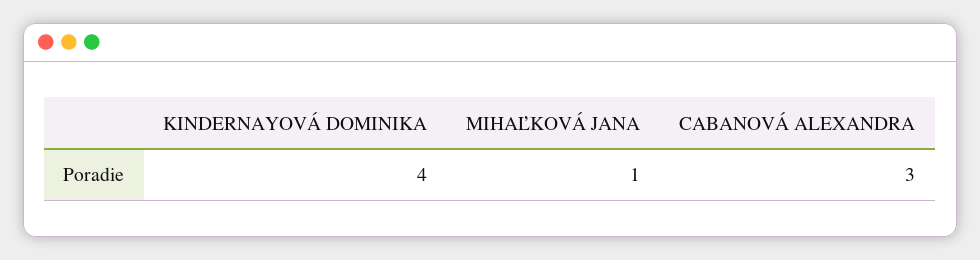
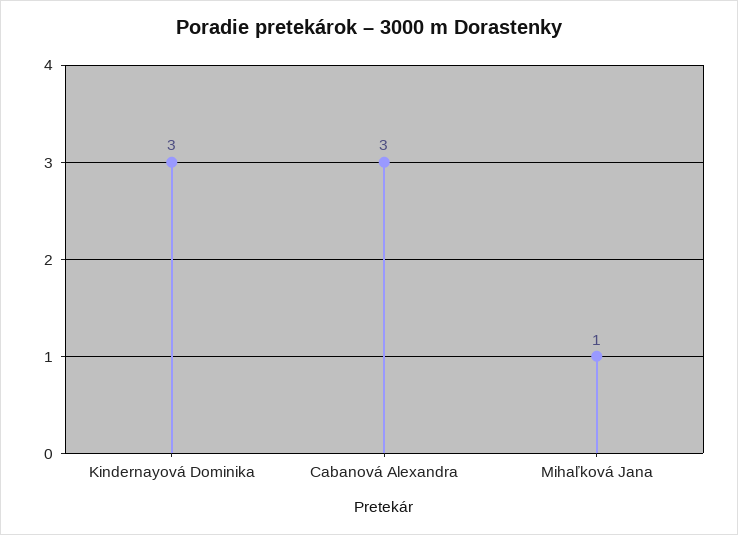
  {
-   "KINDERNAYOVÁ DOMINIKA": 4,
+   "KINDERNAYOVÁ DOMINIKA": 3,
    "MIHAĽKOVÁ JANA": 1,
    "CABANOVÁ ALEXANDRA": 3
  }

